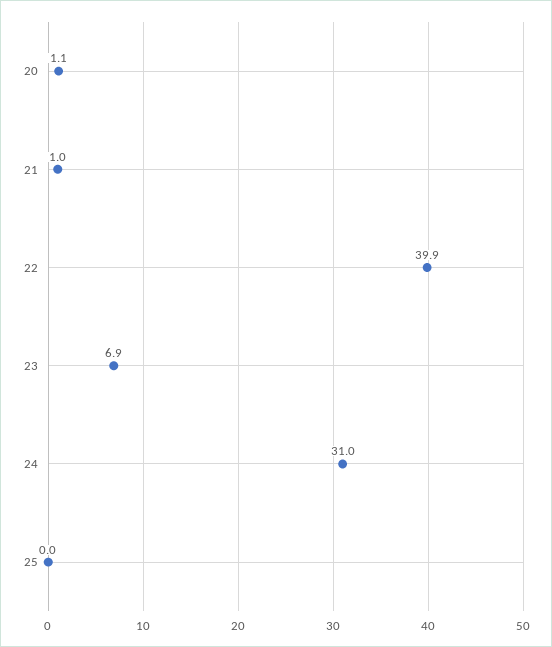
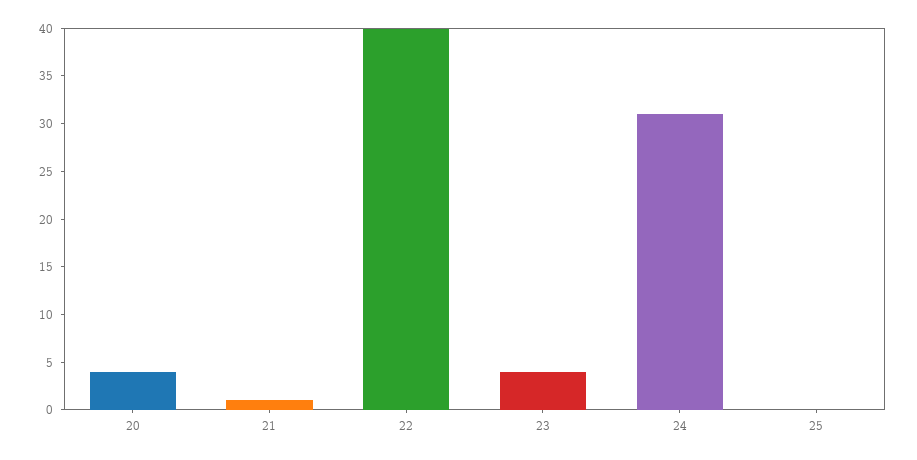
  {
-   "20": 1.1,
+   "20": 4,
    "21": 1,
    "22": 39.9,
-   "23": 6.9,
+   "23": 4,
    "24": 31,
    "25": 0
  }

